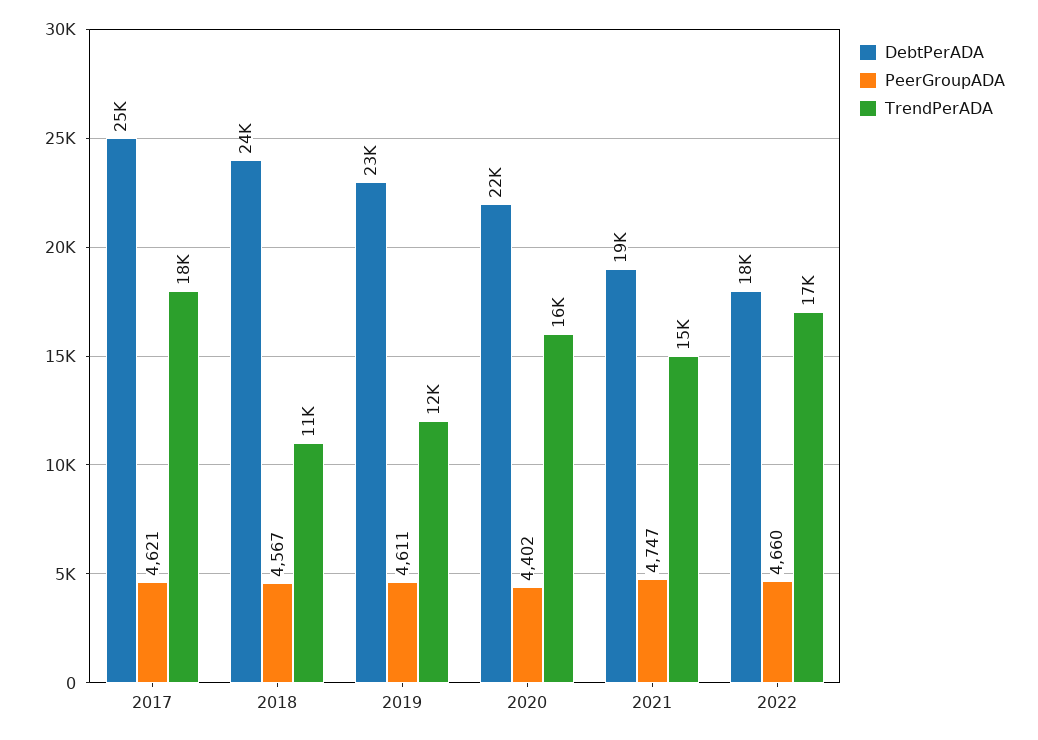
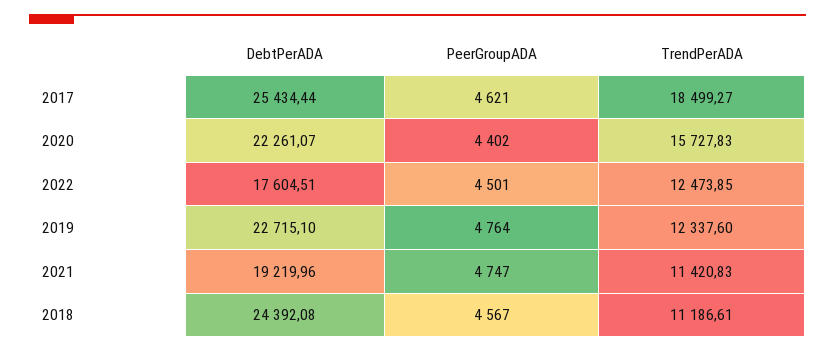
  {
    "DebtPerADA": {
      "2017": 25434.44,
      "2018": 24392.08,
      "2019": 22715.1,
      "2020": 22261.07,
      "2021": 19219.96,
      "2022": 17604.51
    },
    "PeerGroupADA": {
      "2017": 4621,
      "2018": 4567,
-     "2019": 4611,
+     "2019": 4764,
      "2020": 4402,
      "2021": 4747,
-     "2022": 4660
+     "2022": 4501
    },
    "TrendPerADA": {
      "2017": 18499.27,
      "2018": 11186.61,
      "2019": 12337.6,
      "2020": 15727.83,
-     "2021": 15000,
+     "2021": 11420.83,
-     "2022": 17000
+     "2022": 12473.85
    }
  }

